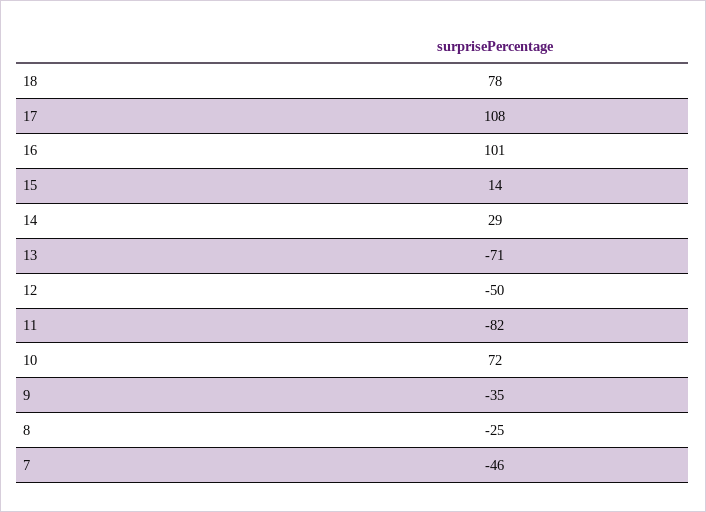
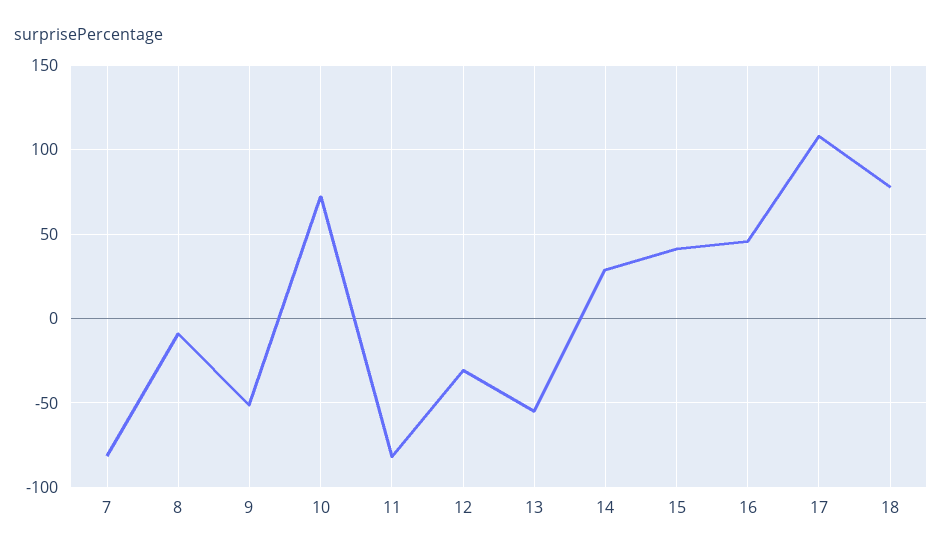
  {
    "18": 78,
    "17": 108,
-   "16": 101,
+   "16": 45,
-   "15": 14,
+   "15": 40,
    "14": 29,
-   "13": -71,
+   "13": -55,
-   "12": -50,
+   "12": -30,
    "11": -82,
    "10": 72,
-   "9": -35,
+   "9": -50,
-   "8": -25,
+   "8": -10,
-   "7": -46
+   "7": -80
  }

